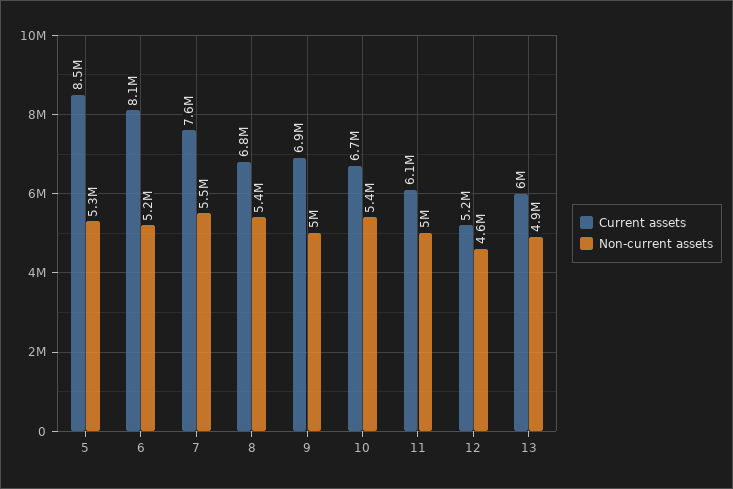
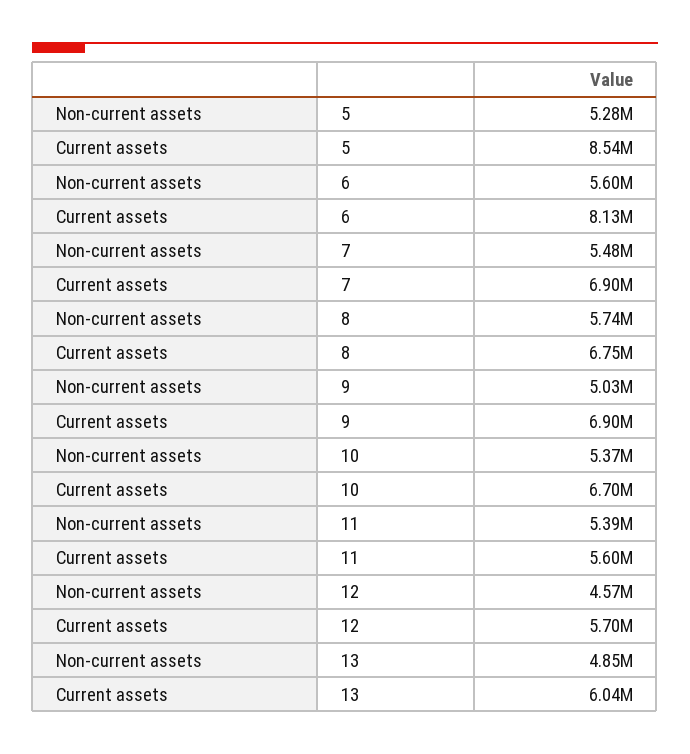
  {
    "Current assets": {
      "5": 8540000,
      "6": 8130000,
-     "7": 7600000,
+     "7": 6900000,
      "8": 6750000,
      "9": 6900000,
      "10": 6700000,
-     "11": 6100000,
+     "11": 5600000,
-     "12": 5200000,
+     "12": 5700000,
      "13": 6040000
    },
    "Non-current assets": {
      "5": 5280000,
-     "6": 5200000,
+     "6": 5600000,
      "7": 5480000,
-     "8": 5400000,
+     "8": 5740000,
      "9": 5030000,
      "10": 5370000,
-     "11": 5000000,
+     "11": 5390000,
      "12": 4570000,
      "13": 4850000
    }
  }

